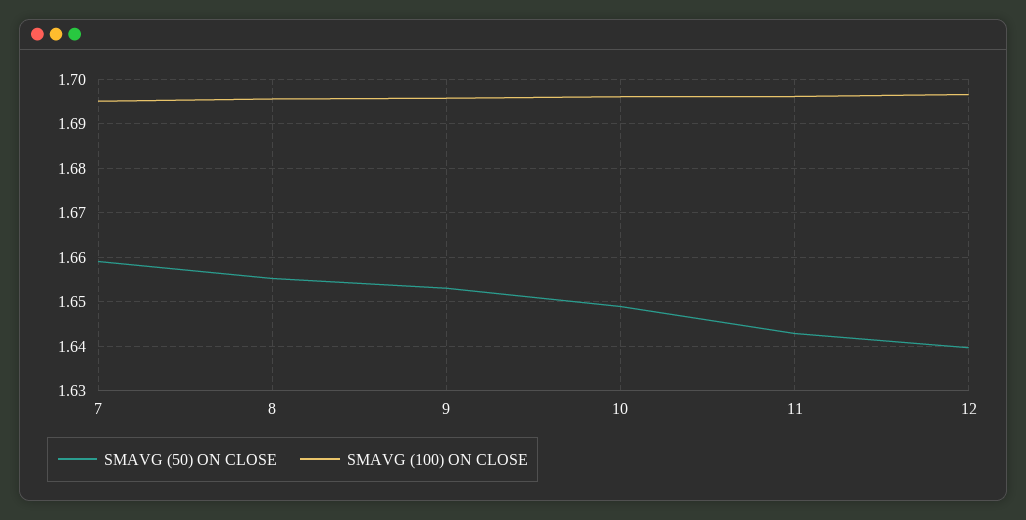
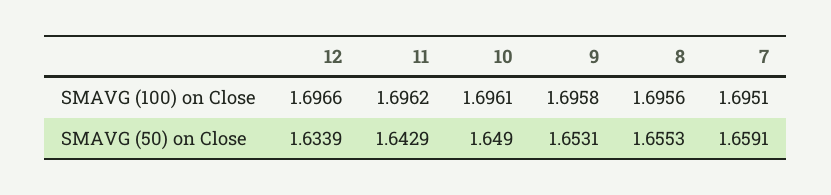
  {
    "SMAVG (50) ON CLOSE": {
      "7": 1.6591,
      "8": 1.6553,
      "9": 1.6531,
      "10": 1.649,
      "11": 1.6429,
-     "12": 1.64
+     "12": 1.6339
    },
    "SMAVG (100) ON CLOSE": {
      "7": 1.6951,
      "8": 1.6956,
      "9": 1.6958,
      "10": 1.6961,
      "11": 1.6962,
      "12": 1.6966
    }
  }

